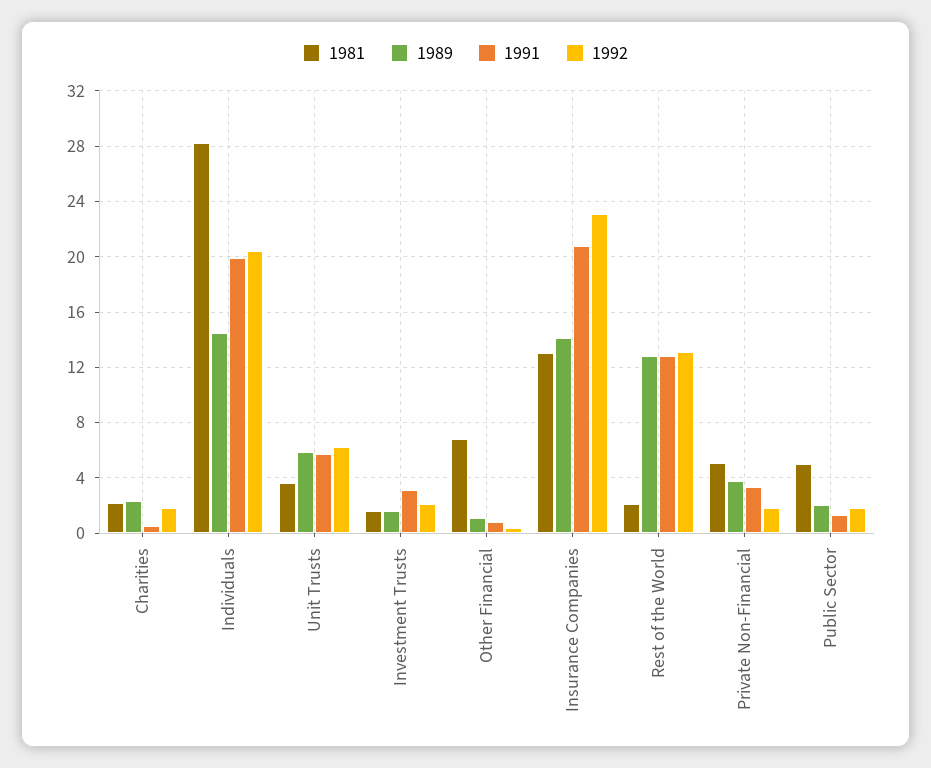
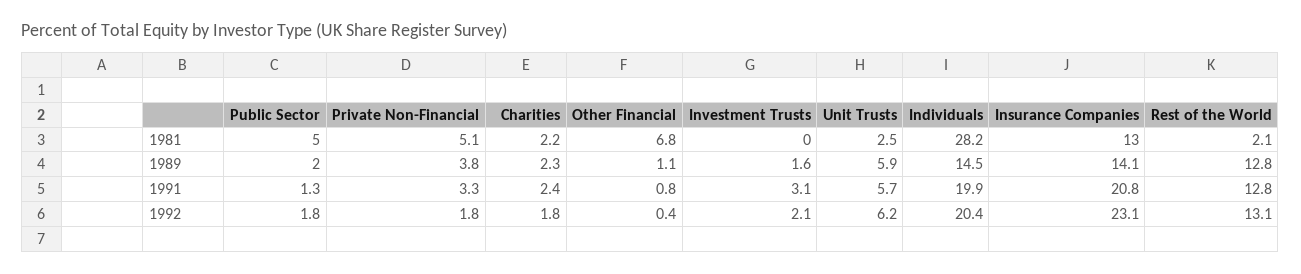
  {
    "1981": {
      "Charities": 2.2,
      "Individuals": 28.2,
-     "Unit Trusts": 3.5,
+     "Unit Trusts": 2.5,
-     "Investment Trusts": 1.5,
+     "Investment Trusts": 0,
      "Other Financial": 6.8,
      "Insurance Companies": 13,
      "Rest of the World": 2.1,
      "Private Non-Financial": 5.1,
      "Public Sector": 5
    },
    "1989": {
      "Charities": 2.3,
      "Individuals": 14.5,
      "Unit Trusts": 5.9,
      "Investment Trusts": 1.6,
      "Other Financial": 1.1,
      "Insurance Companies": 14.1,
      "Rest of the World": 12.8,
      "Private Non-Financial": 3.8,
      "Public Sector": 2
    },
    "1991": {
-     "Charities": 0.5,
+     "Charities": 2.4,
      "Individuals": 19.9,
      "Unit Trusts": 5.7,
      "Investment Trusts": 3.1,
      "Other Financial": 0.8,
      "Insurance Companies": 20.8,
      "Rest of the World": 12.8,
      "Private Non-Financial": 3.3,
      "Public Sector": 1.3
    },
    "1992": {
      "Charities": 1.8,
      "Individuals": 20.4,
      "Unit Trusts": 6.2,
      "Investment Trusts": 2.1,
      "Other Financial": 0.4,
      "Insurance Companies": 23.1,
      "Rest of the World": 13.1,
      "Private Non-Financial": 1.8,
      "Public Sector": 1.8
    }
  }

